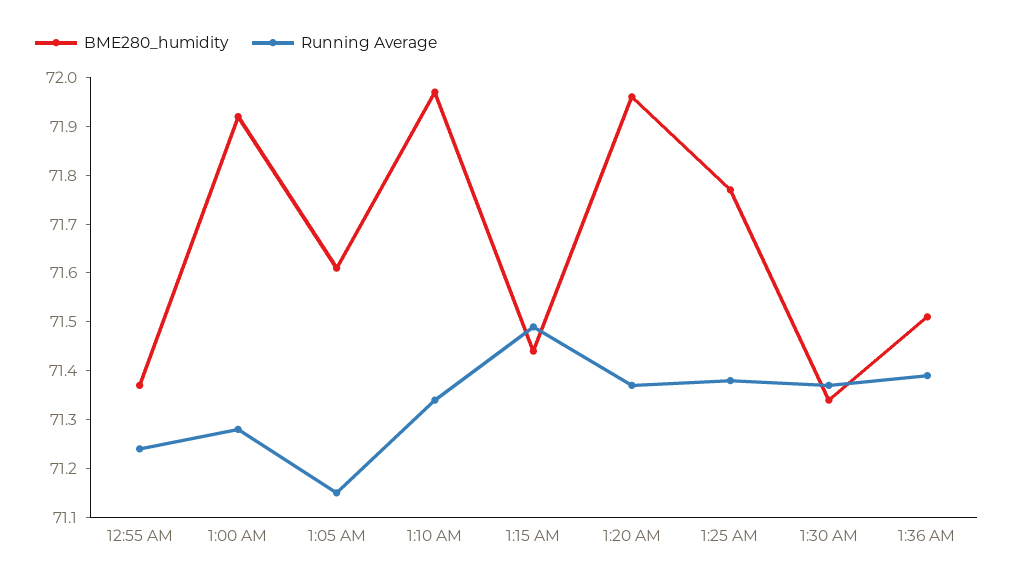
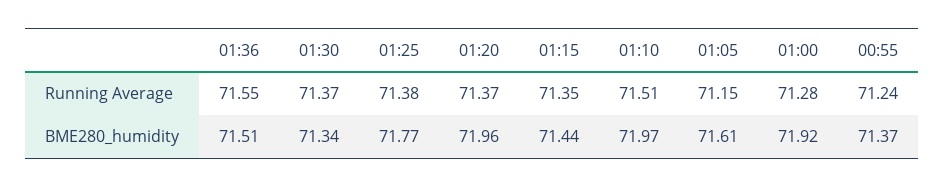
  {
    "BME280_humidity": {
      "12:55 AM": 71.37,
      "1:00 AM": 71.92,
      "1:05 AM": 71.61,
      "1:10 AM": 71.97,
      "1:15 AM": 71.44,
      "1:20 AM": 71.96,
      "1:25 AM": 71.77,
      "1:30 AM": 71.34,
      "1:36 AM": 71.51
    },
    "Running Average": {
      "12:55 AM": 71.24,
      "1:00 AM": 71.28,
      "1:05 AM": 71.15,
-     "1:10 AM": 71.35,
+     "1:10 AM": 71.51,
-     "1:15 AM": 71.5,
+     "1:15 AM": 71.35,
      "1:20 AM": 71.37,
      "1:25 AM": 71.38,
      "1:30 AM": 71.37,
-     "1:36 AM": 71.4
+     "1:36 AM": 71.55
    }
  }

